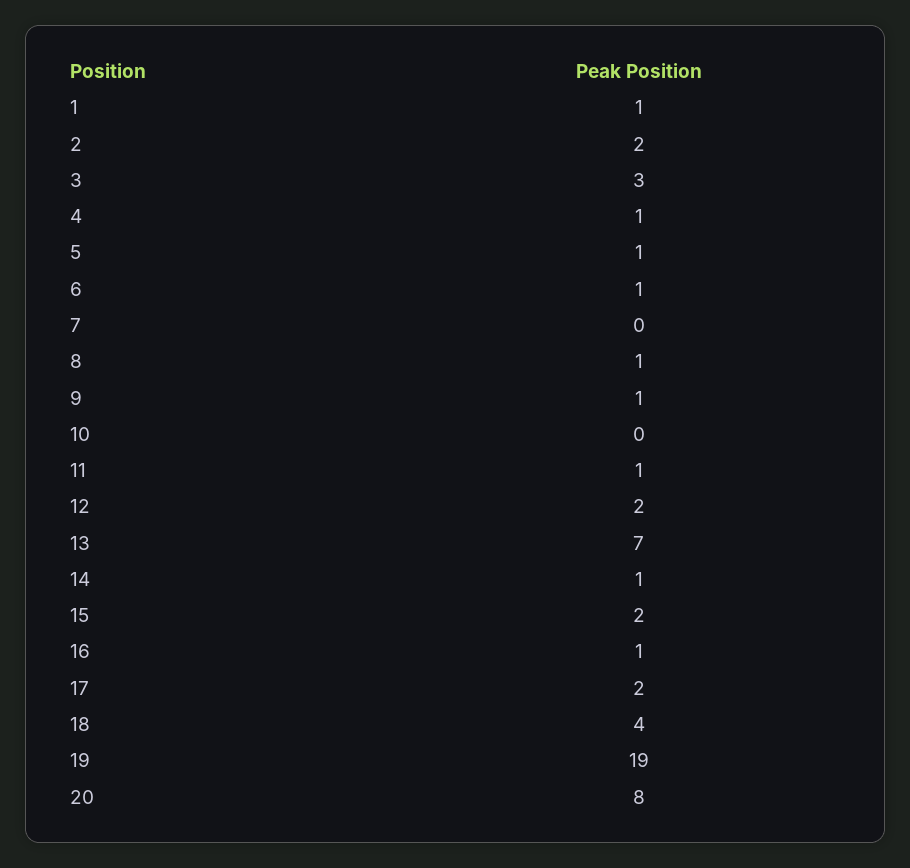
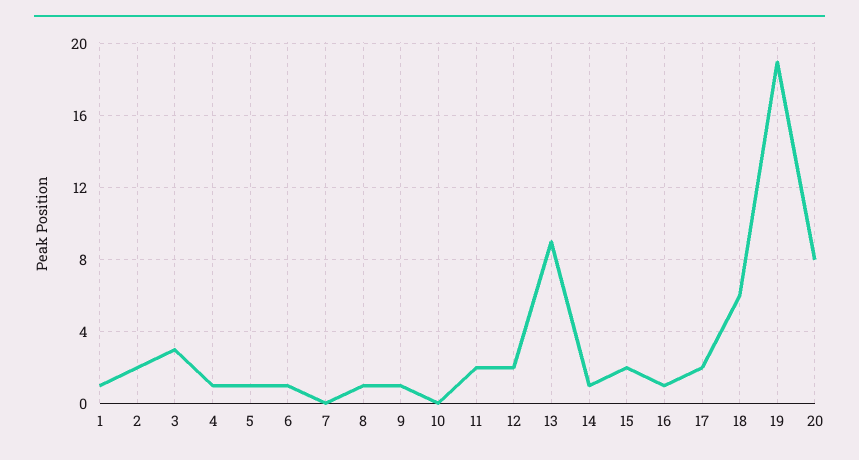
  {
    "1": 1,
    "2": 2,
    "3": 3,
    "4": 1,
    "5": 1,
    "6": 1,
    "7": 0,
    "8": 1,
    "9": 1,
    "10": 0,
-   "11": 1,
+   "11": 2,
    "12": 2,
-   "13": 7,
+   "13": 9,
    "14": 1,
    "15": 2,
    "16": 1,
    "17": 2,
-   "18": 4,
+   "18": 6,
    "19": 19,
    "20": 8
  }

